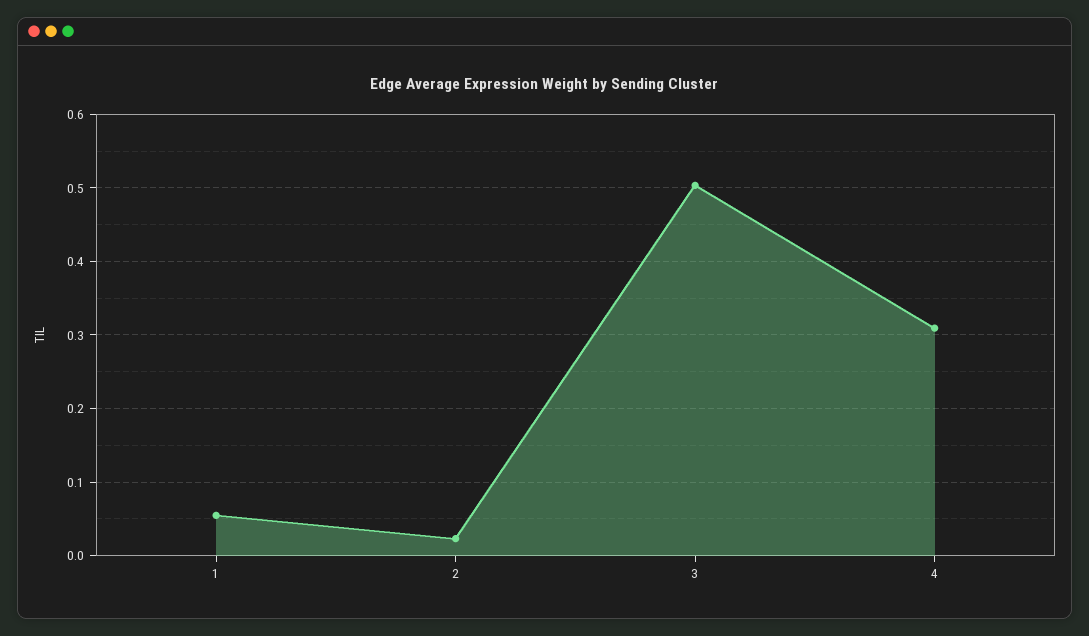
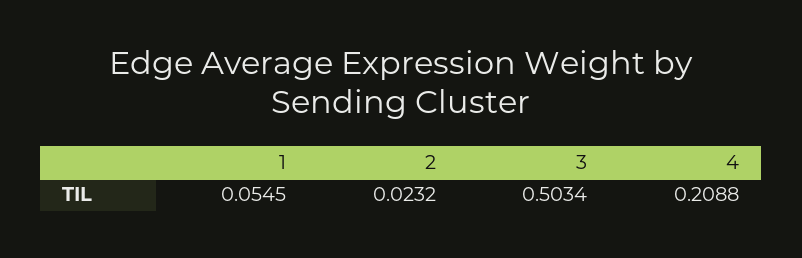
  {
    "1": 0.0545,
    "2": 0.0232,
    "3": 0.5034,
-   "4": 0.31
+   "4": 0.2088
  }

